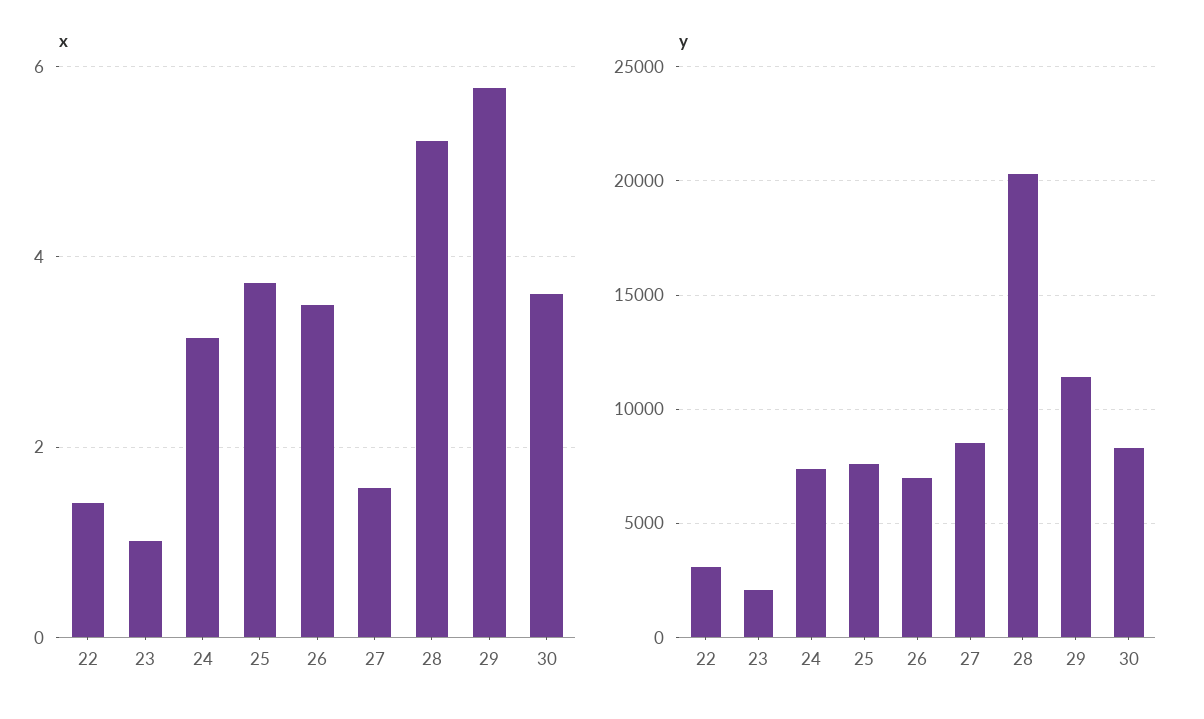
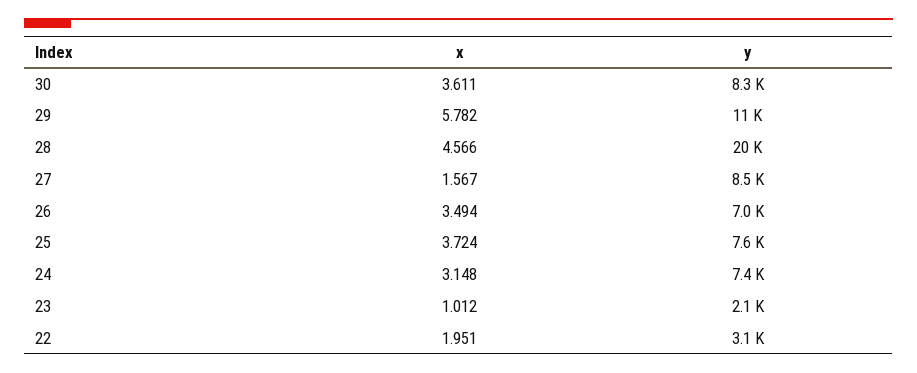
  {
    "x": {
-     "22": 1.4,
+     "22": 1.951,
      "23": 1.012,
      "24": 3.148,
      "25": 3.724,
      "26": 3.494,
      "27": 1.567,
-     "28": 5.2,
+     "28": 4.566,
      "29": 5.782,
      "30": 3.611
    },
    "y": {
      "22": 3100,
      "23": 2100,
      "24": 7400,
      "25": 7600,
      "26": 7000,
      "27": 8500,
      "28": 20000,
      "29": 11000,
      "30": 8300
    }
  }

